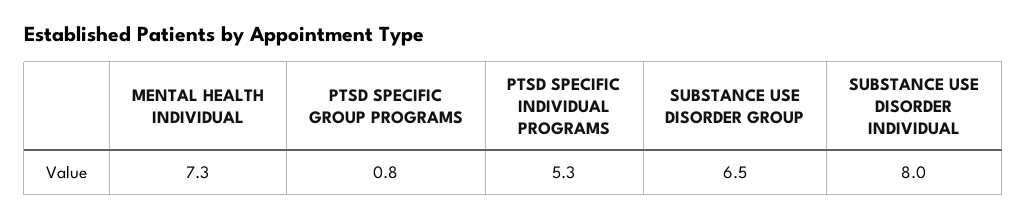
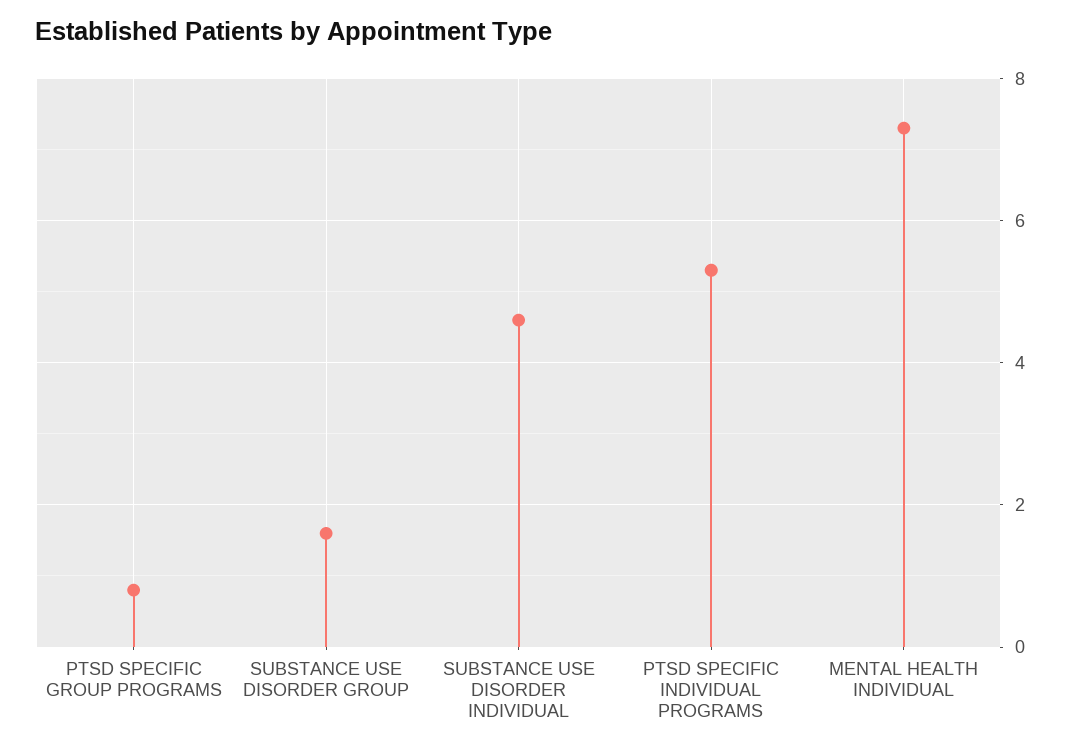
  {
    "MENTAL HEALTH INDIVIDUAL": 7.3,
    "PTSD SPECIFIC GROUP PROGRAMS": 0.8,
    "PTSD SPECIFIC INDIVIDUAL PROGRAMS": 5.3,
-   "SUBSTANCE USE DISORDER GROUP": 6.5,
+   "SUBSTANCE USE DISORDER GROUP": 1.5,
-   "SUBSTANCE USE DISORDER INDIVIDUAL": 8
+   "SUBSTANCE USE DISORDER INDIVIDUAL": 4.5
  }

